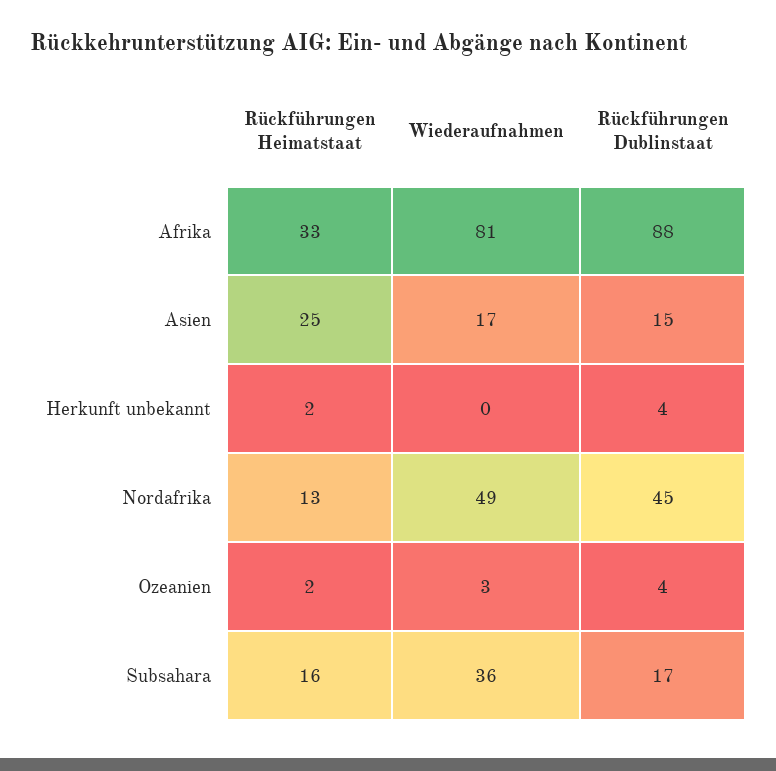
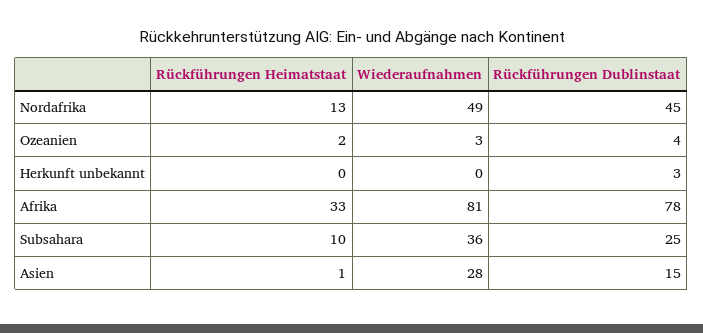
  {
    "Rückführungen Heimatstaat": {
      "Afrika": 33,
-     "Asien": 25,
+     "Asien": 1,
-     "Herkunft unbekannt": 2,
+     "Herkunft unbekannt": 0,
      "Nordafrika": 13,
      "Ozeanien": 2,
-     "Subsahara": 16
+     "Subsahara": 10
    },
    "Wiederaufnahmen": {
      "Afrika": 81,
-     "Asien": 17,
+     "Asien": 28,
      "Herkunft unbekannt": 0,
      "Nordafrika": 49,
      "Ozeanien": 3,
      "Subsahara": 36
    },
    "Rückführungen Dublinstaat": {
-     "Afrika": 88,
+     "Afrika": 78,
      "Asien": 15,
-     "Herkunft unbekannt": 4,
+     "Herkunft unbekannt": 3,
      "Nordafrika": 45,
      "Ozeanien": 4,
-     "Subsahara": 17
+     "Subsahara": 25
    }
  }

